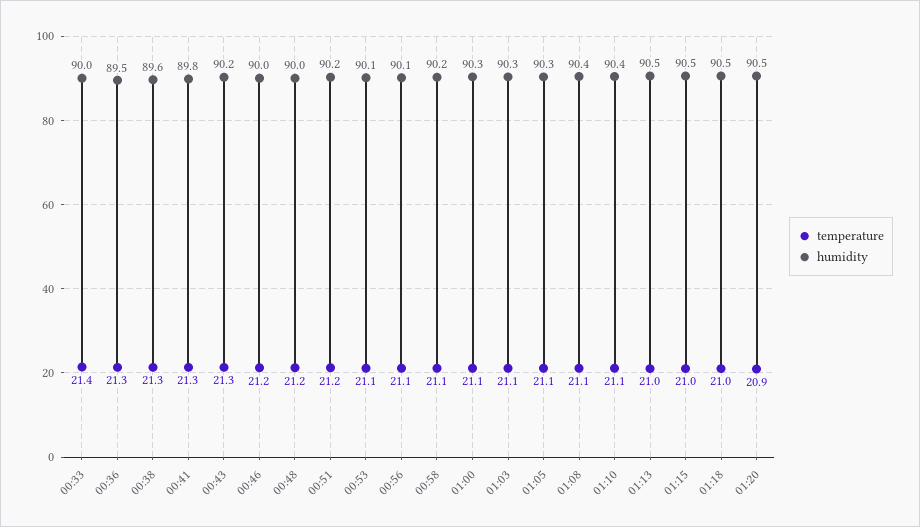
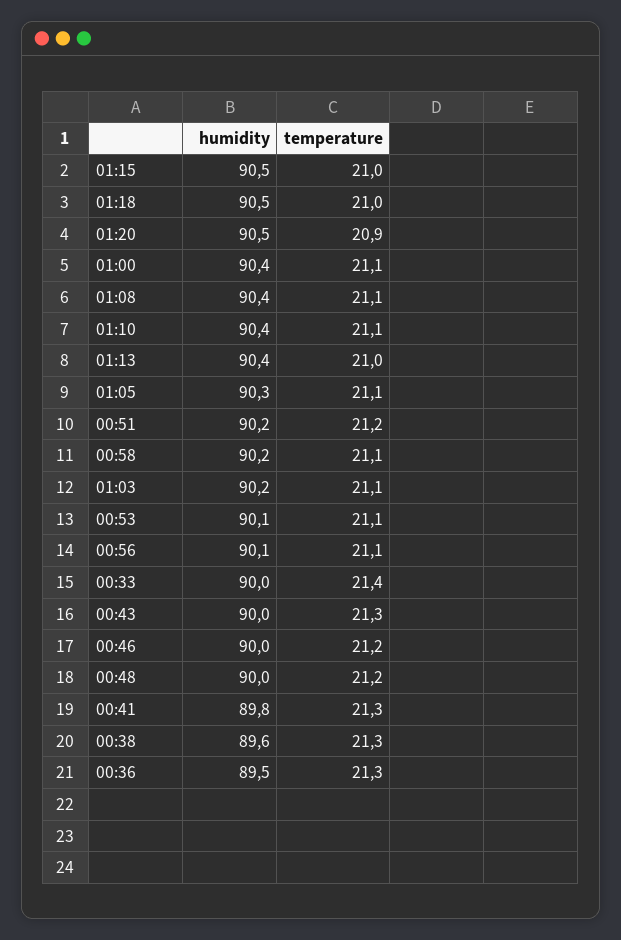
  {
    "temperature": {
      "00:33": 21.4,
      "00:36": 21.3,
      "00:38": 21.3,
      "00:41": 21.3,
      "00:43": 21.3,
      "00:46": 21.2,
      "00:48": 21.2,
      "00:51": 21.2,
      "00:53": 21.1,
      "00:56": 21.1,
      "00:58": 21.1,
      "01:00": 21.1,
      "01:03": 21.1,
      "01:05": 21.1,
      "01:08": 21.1,
      "01:10": 21.1,
      "01:13": 21,
      "01:15": 21,
      "01:18": 21,
      "01:20": 20.9
    },
    "humidity": {
      "00:33": 90,
      "00:36": 89.5,
      "00:38": 89.6,
      "00:41": 89.8,
-     "00:43": 90.2,
+     "00:43": 90,
      "00:46": 90,
      "00:48": 90,
      "00:51": 90.2,
      "00:53": 90.1,
      "00:56": 90.1,
      "00:58": 90.2,
-     "01:00": 90.3,
+     "01:00": 90.4,
-     "01:03": 90.3,
+     "01:03": 90.2,
      "01:05": 90.3,
      "01:08": 90.4,
      "01:10": 90.4,
-     "01:13": 90.5,
+     "01:13": 90.4,
      "01:15": 90.5,
      "01:18": 90.5,
      "01:20": 90.5
    }
  }

